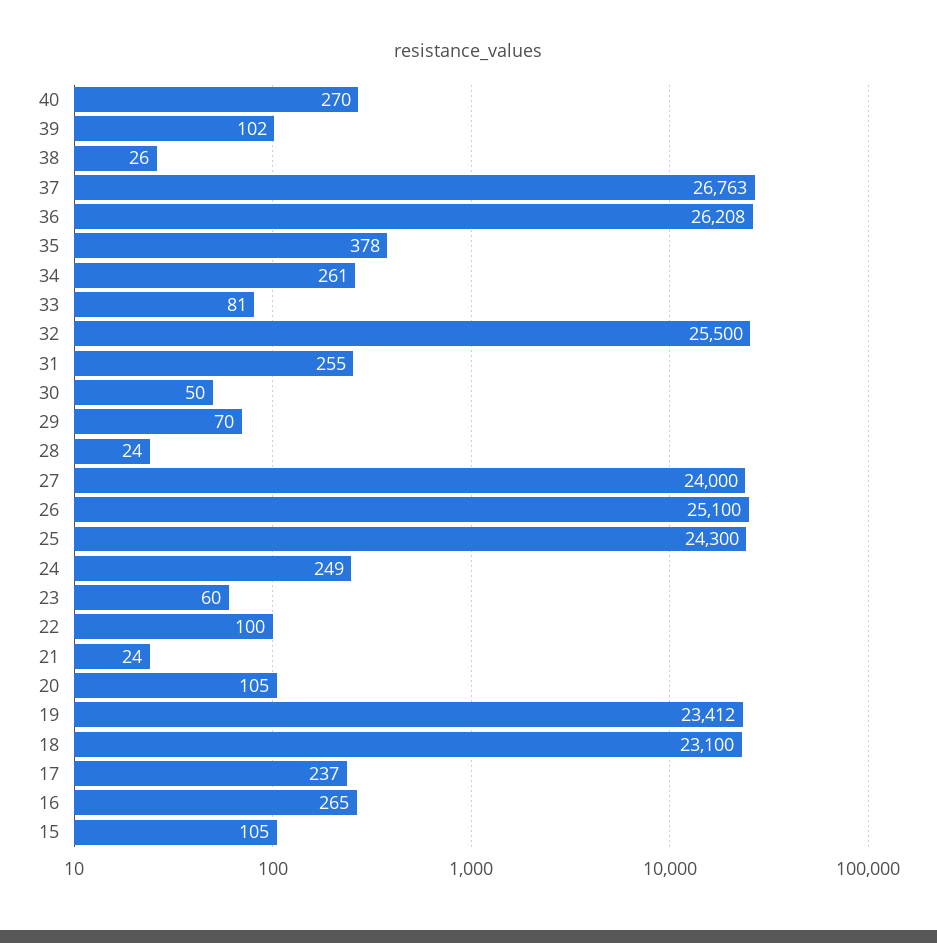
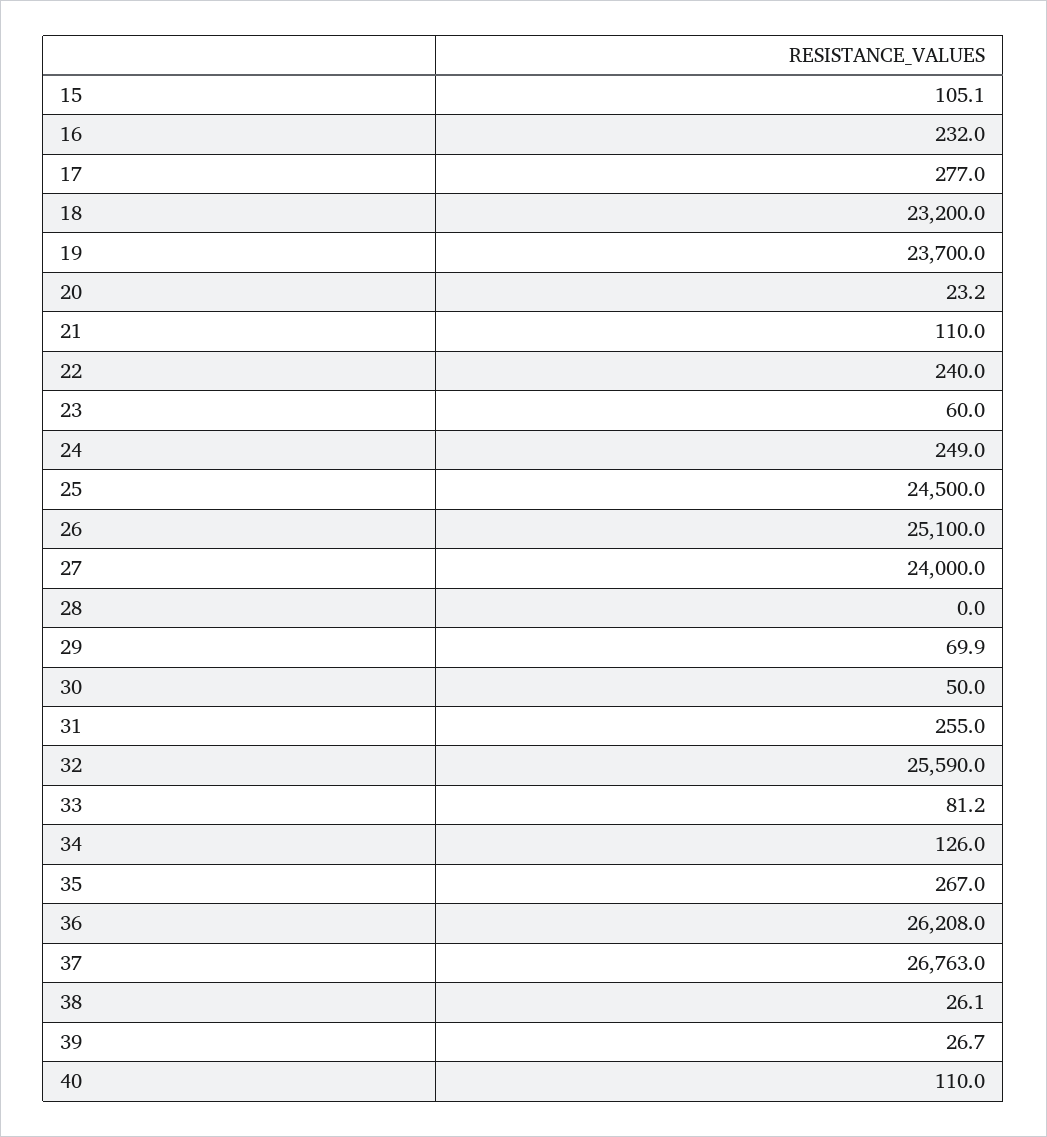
  {
-   "40": 270,
+   "40": 110,
-   "39": 102,
+   "39": 26.7,
    "38": 26.1,
    "37": 26763,
    "36": 26208,
-   "35": 378,
+   "35": 267,
-   "34": 261,
+   "34": 126,
    "33": 81.2,
-   "32": 25500,
+   "32": 25590,
    "31": 255,
    "30": 50,
    "29": 69.9,
-   "28": 24,
+   "28": 0,
    "27": 24000,
    "26": 25100,
-   "25": 24300,
+   "25": 24500,
    "24": 249,
    "23": 60,
-   "22": 100,
+   "22": 240,
-   "21": 24,
+   "21": 110,
-   "20": 105,
+   "20": 23.2,
-   "19": 23412,
+   "19": 23700,
-   "18": 23100,
+   "18": 23200,
-   "17": 237,
+   "17": 277,
-   "16": 265,
+   "16": 232,
    "15": 105.1
  }

